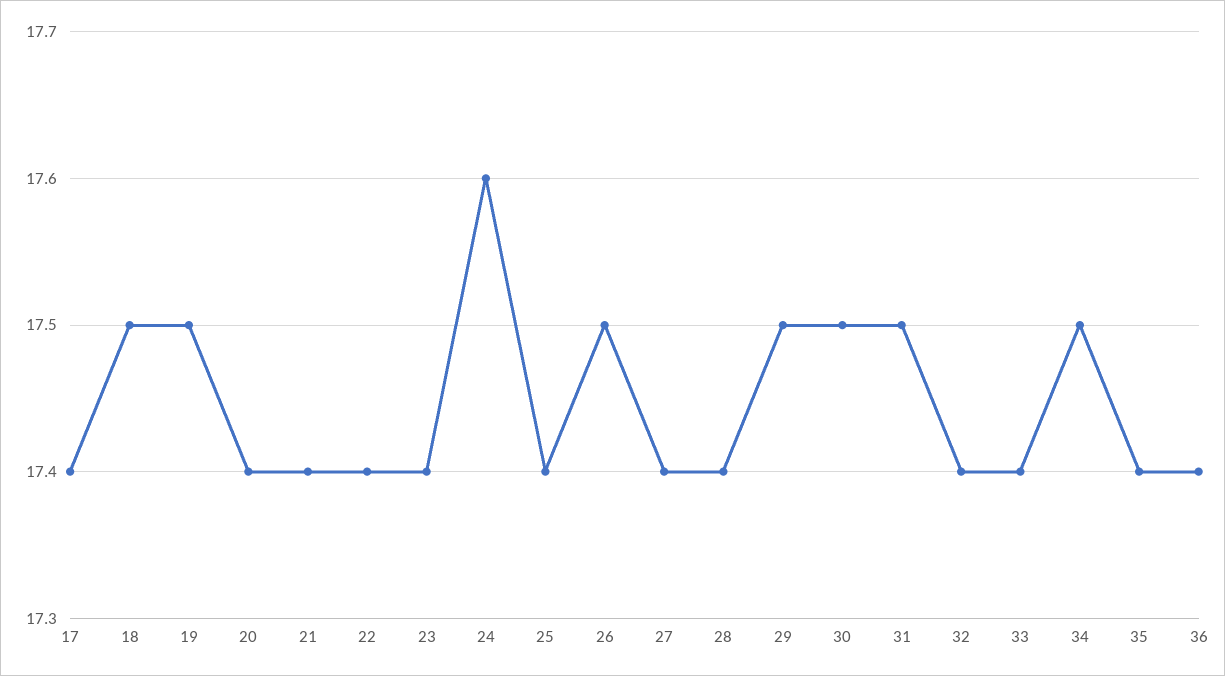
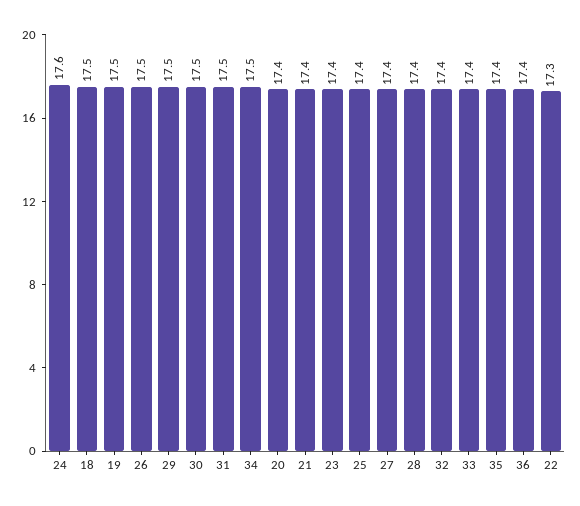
  {
-   "17": 17.4,
    "18": 17.5,
    "19": 17.5,
    "20": 17.4,
    "21": 17.4,
-   "22": 17.4,
+   "22": 17.3,
    "23": 17.4,
    "24": 17.6,
    "25": 17.4,
    "26": 17.5,
    "27": 17.4,
    "28": 17.4,
    "29": 17.5,
    "30": 17.5,
    "31": 17.5,
    "32": 17.4,
    "33": 17.4,
    "34": 17.5,
    "35": 17.4,
    "36": 17.4
  }

